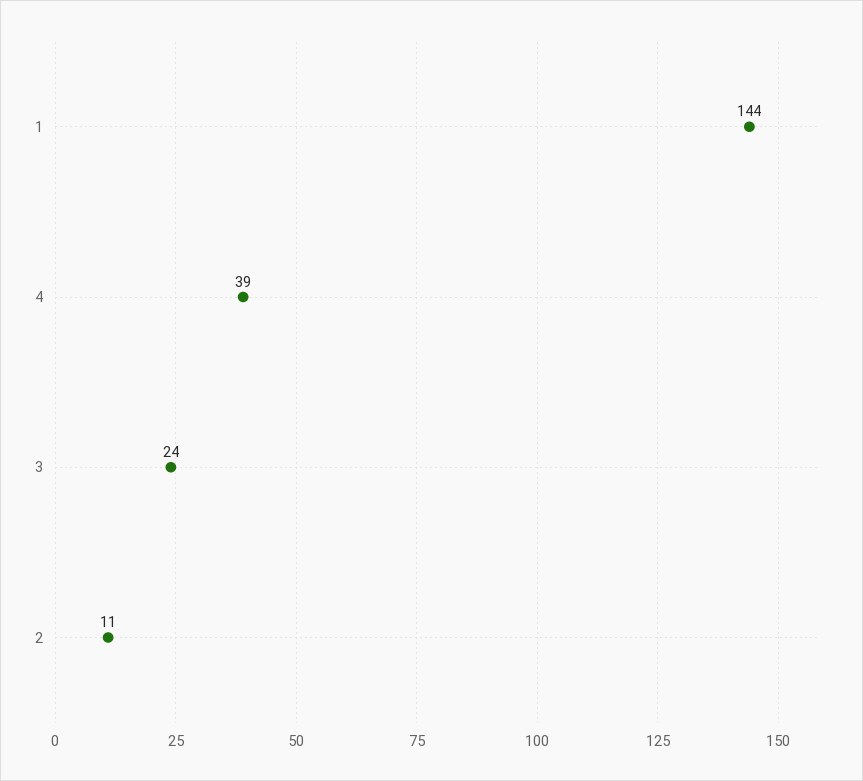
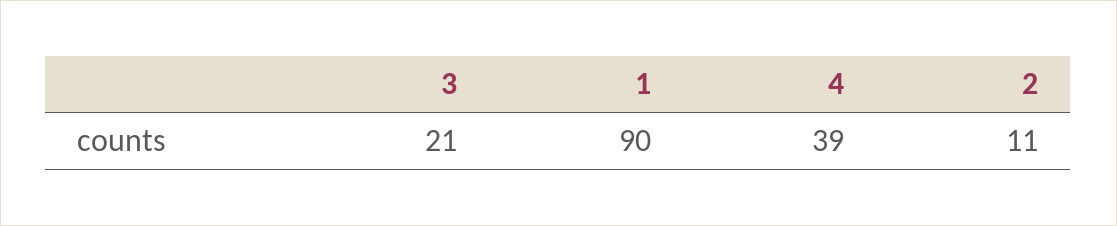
  {
-   "1": 144,
+   "1": 90,
    "4": 39,
-   "3": 24,
+   "3": 21,
    "2": 11
  }

